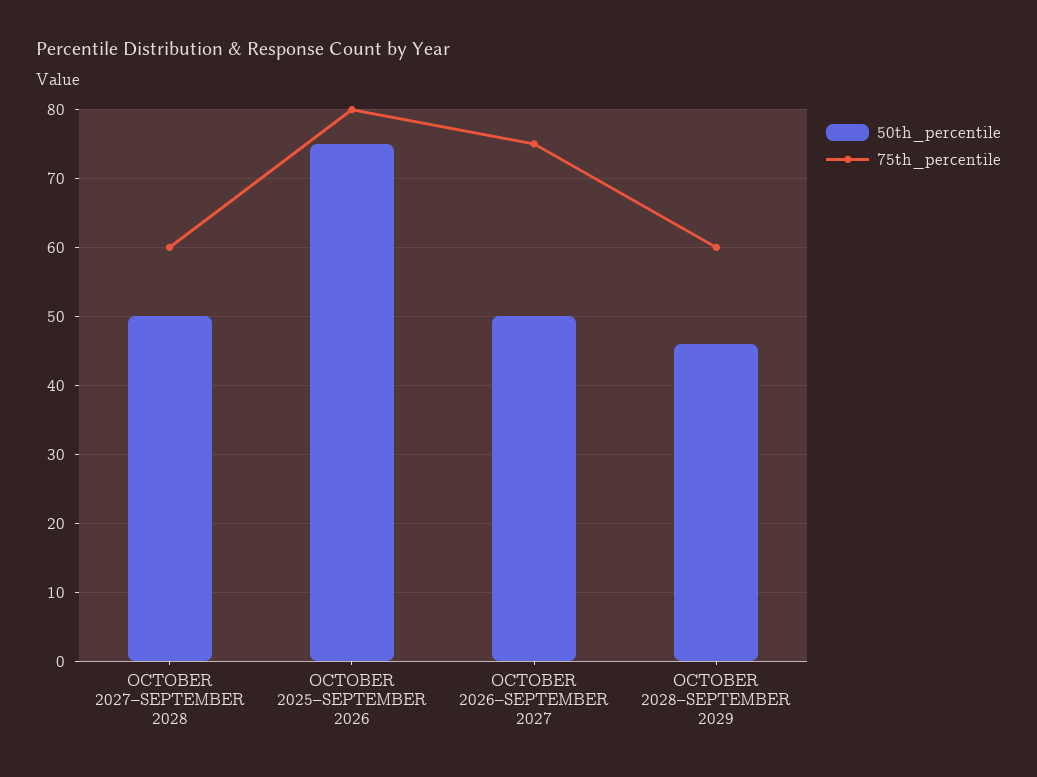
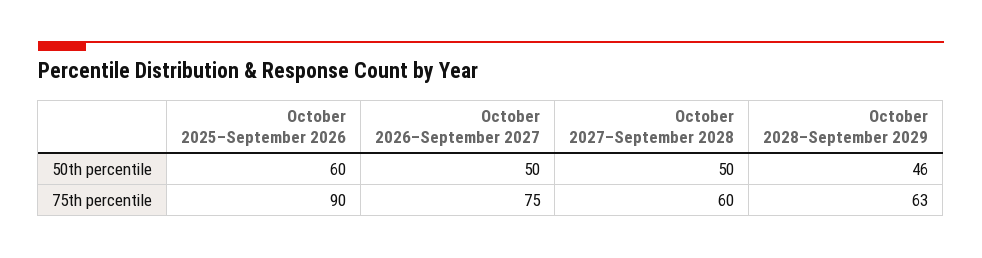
  {
    "50th_percentile": {
      "OCTOBER 2027–SEPTEMBER 2028": 50,
-     "OCTOBER 2025–SEPTEMBER 2026": 75,
+     "OCTOBER 2025–SEPTEMBER 2026": 60,
      "OCTOBER 2026–SEPTEMBER 2027": 50,
      "OCTOBER 2028–SEPTEMBER 2029": 46
    },
    "75th_percentile": {
      "OCTOBER 2027–SEPTEMBER 2028": 60,
-     "OCTOBER 2025–SEPTEMBER 2026": 80,
+     "OCTOBER 2025–SEPTEMBER 2026": 90,
      "OCTOBER 2026–SEPTEMBER 2027": 75,
-     "OCTOBER 2028–SEPTEMBER 2029": 60
+     "OCTOBER 2028–SEPTEMBER 2029": 63
    }
  }

